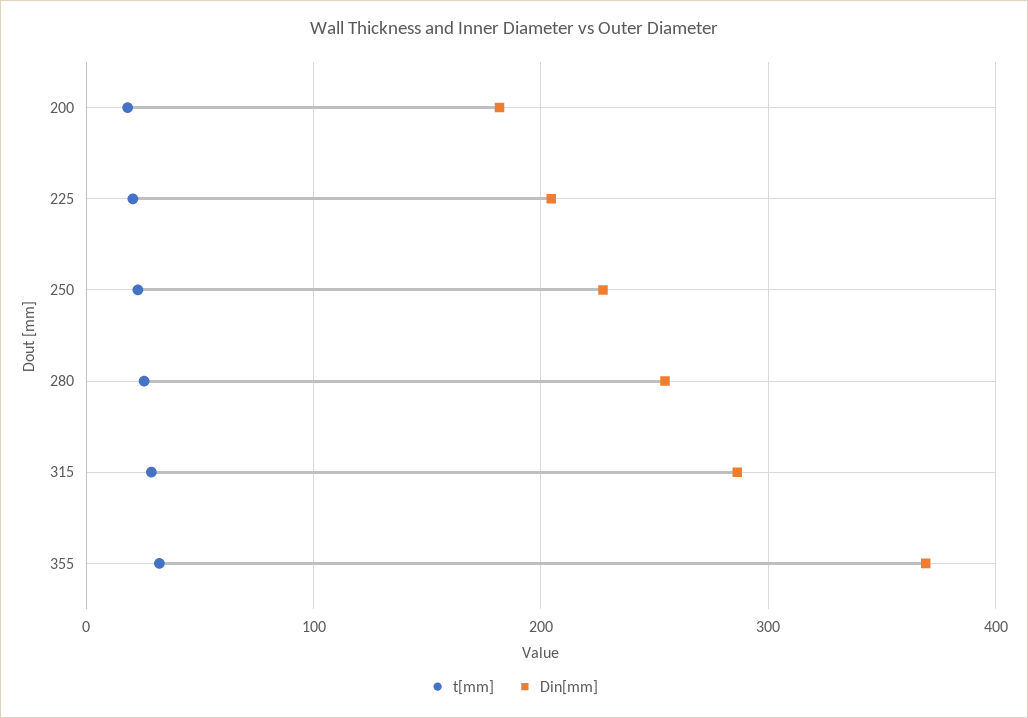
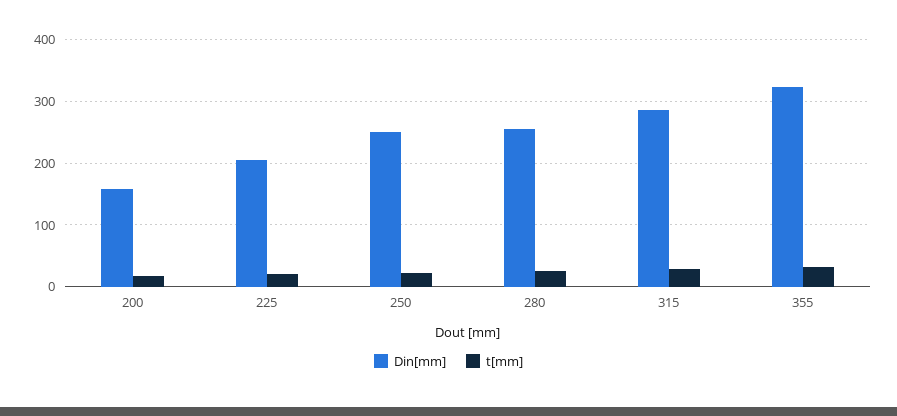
  {
    "t[mm]": {
      "200": 20,
      "225": 20,
      "250": 20,
      "280": 30,
      "315": 30,
      "355": 30
    },
    "Din[mm]": {
-     "200": 180,
+     "200": 160,
      "225": 200,
-     "250": 230,
+     "250": 250,
      "280": 250,
      "315": 290,
-     "355": 370
+     "355": 320
    }
  }

